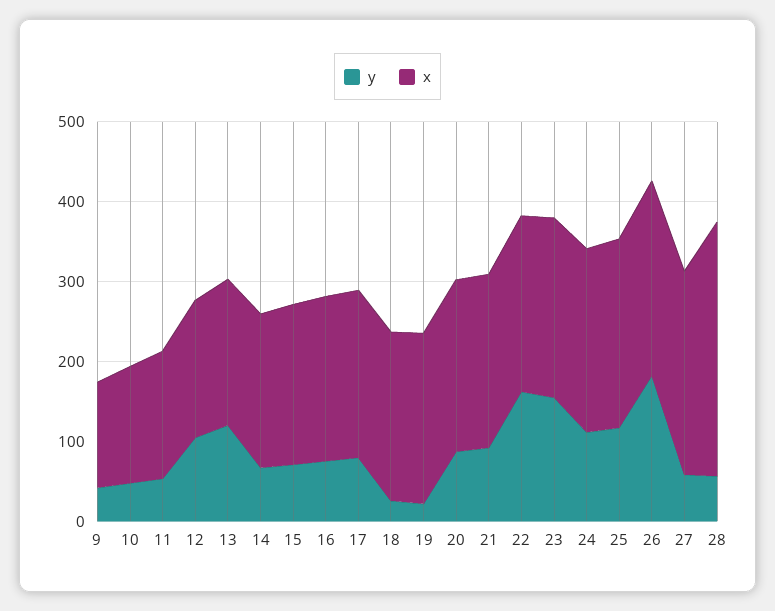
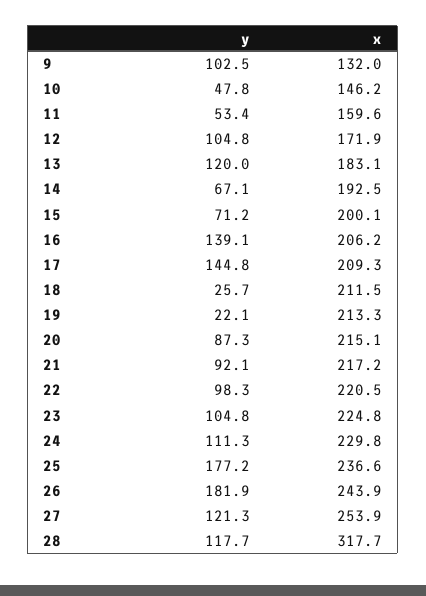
  {
    "y": {
-     "9": 40,
+     "9": 102.5,
      "10": 47.8,
      "11": 53.4,
      "12": 104.8,
      "13": 120,
      "14": 67.1,
      "15": 71.2,
-     "16": 80,
+     "16": 139.1,
-     "17": 80,
+     "17": 144.8,
      "18": 25.7,
      "19": 22.1,
      "20": 87.3,
      "21": 92.1,
-     "22": 160,
+     "22": 98.3,
-     "23": 160,
+     "23": 104.8,
      "24": 111.3,
-     "25": 120,
+     "25": 177.2,
      "26": 181.9,
-     "27": 60,
+     "27": 121.3,
-     "28": 60
+     "28": 117.7
    },
    "x": {
      "9": 132,
      "10": 146.2,
      "11": 159.6,
      "12": 171.9,
      "13": 183.1,
      "14": 192.5,
      "15": 200.1,
      "16": 206.2,
      "17": 209.3,
      "18": 211.5,
      "19": 213.3,
      "20": 215.1,
      "21": 217.2,
      "22": 220.5,
      "23": 224.8,
      "24": 229.8,
      "25": 236.6,
      "26": 243.9,
      "27": 253.9,
      "28": 317.7
    }
  }

